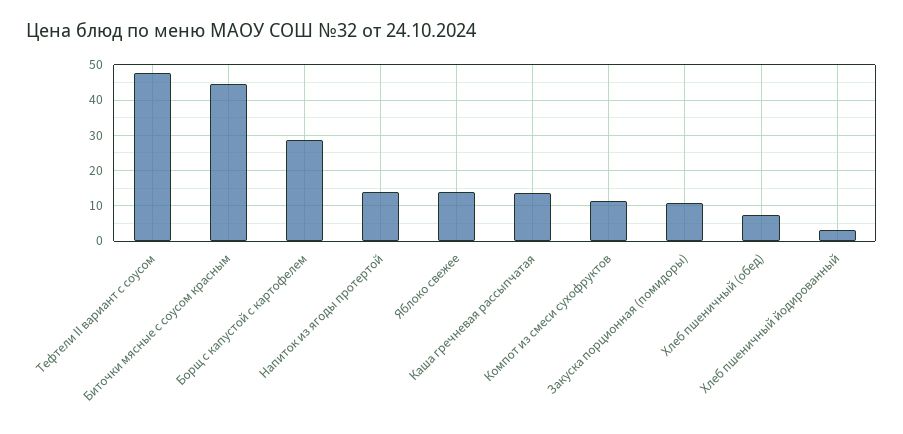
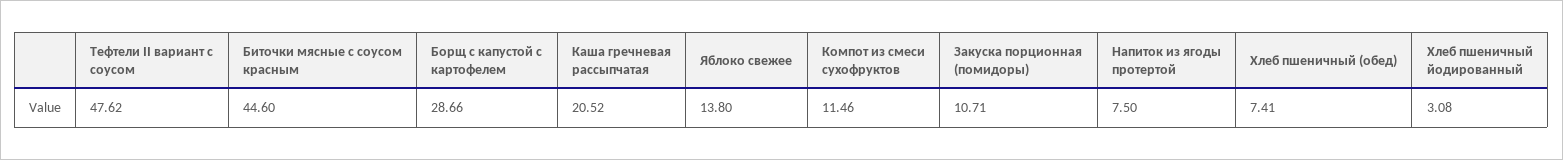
  {
    "Тефтели II вариант с соусом": 47.62,
    "Биточки мясные с соусом красным": 44.6,
    "Борщ с капустой с картофелем": 28.66,
-   "Напиток из ягоды протертой": 14,
+   "Напиток из ягоды протертой": 7.5,
    "Яблоко свежее": 13.8,
-   "Каша гречневая рассыпчатая": 14,
+   "Каша гречневая рассыпчатая": 20.52,
    "Компот из смеси сухофруктов": 11.46,
    "Закуска порционная (помидоры)": 10.71,
    "Хлеб пшеничный (обед)": 7.41,
    "Хлеб пшеничный йодированный": 3.08
  }

